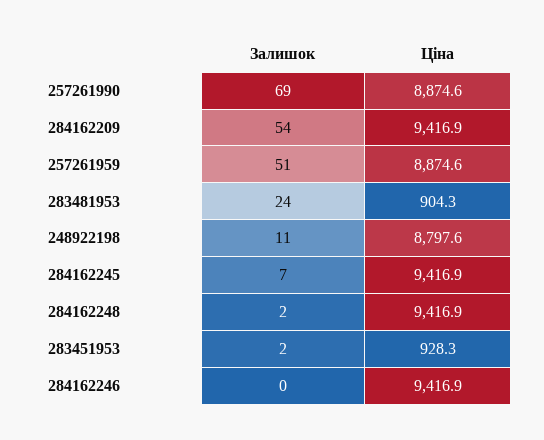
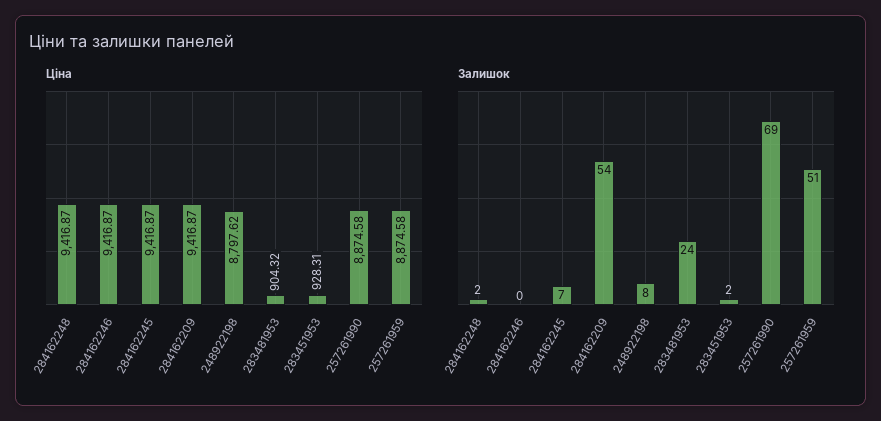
  {
    "Залишок": {
      "257261990": 69,
      "284162209": 54,
      "257261959": 51,
      "283481953": 24,
-     "248922198": 11,
+     "248922198": 8,
      "284162245": 7,
      "284162248": 2,
      "283451953": 2,
      "284162246": 0
    },
    "Ціна": {
      "257261990": 8874.58,
      "284162209": 9416.87,
      "257261959": 8874.58,
      "283481953": 904.32,
      "248922198": 8797.62,
      "284162245": 9416.87,
      "284162248": 9416.87,
      "283451953": 928.31,
      "284162246": 9416.87
    }
  }

